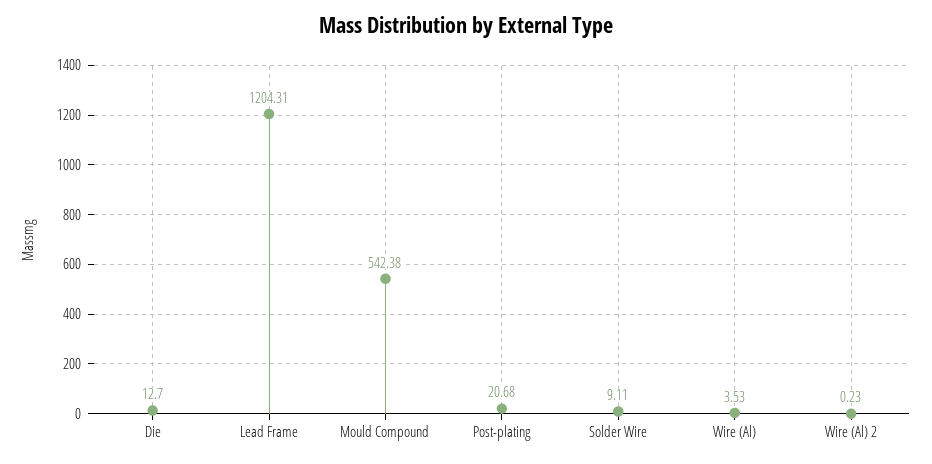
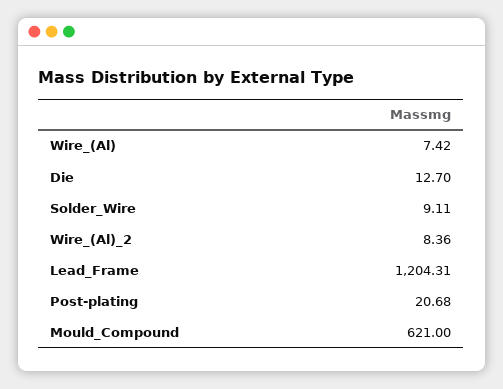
  {
    "Die": 12.7,
    "Lead Frame": 1204.31,
-   "Mould Compound": 542.38,
+   "Mould Compound": 621,
    "Post-plating": 20.68,
    "Solder Wire": 9.11,
-   "Wire (Al)": 3.53,
+   "Wire (Al)": 7.42,
-   "Wire (Al) 2": 0.23
+   "Wire (Al) 2": 8.36
  }

